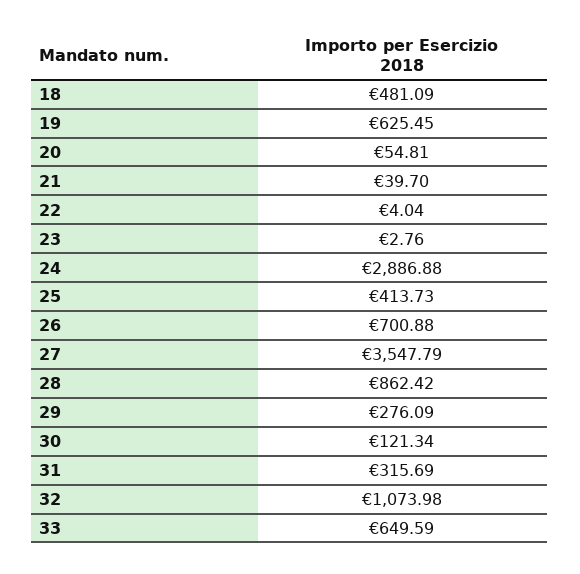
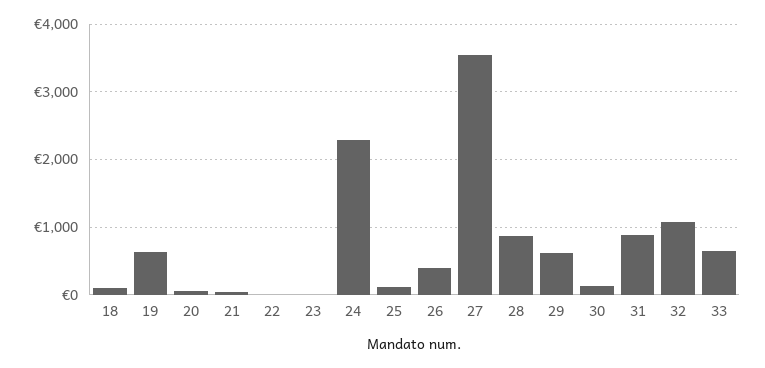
  {
-   "18": 481.09,
+   "18": 100,
    "19": 625.45,
    "20": 54.81,
    "21": 39.7,
    "22": 4.04,
    "23": 2.76,
-   "24": 2886.88,
+   "24": 2300,
-   "25": 413.73,
+   "25": 100,
-   "26": 700.88,
+   "26": 400,
    "27": 3547.79,
    "28": 862.42,
-   "29": 276.09,
+   "29": 600,
    "30": 121.34,
-   "31": 315.69,
+   "31": 900,
    "32": 1073.98,
    "33": 649.59
  }

